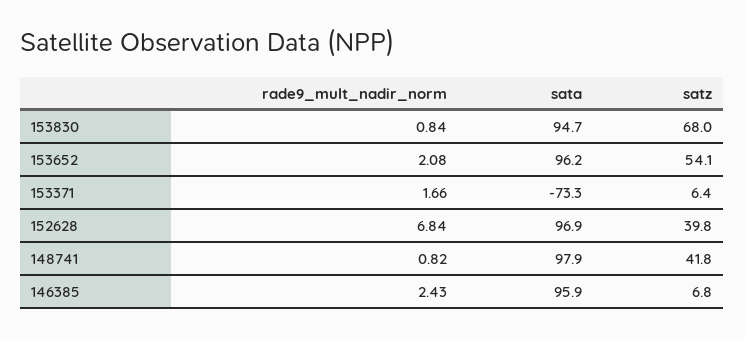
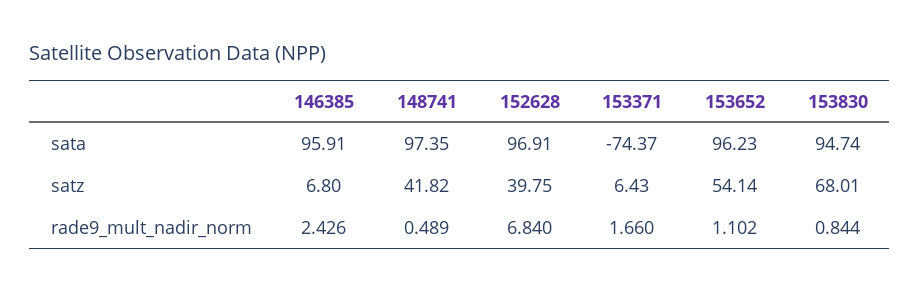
  {
    "rade9_mult_nadir_norm": {
      "153830": 0.844,
-     "153652": 2.08,
+     "153652": 1.102,
      "153371": 1.66,
      "152628": 6.84,
-     "148741": 0.82,
+     "148741": 0.489,
      "146385": 2.426
    },
    "sata": {
      "153830": 94.74,
      "153652": 96.23,
-     "153371": -73.3,
+     "153371": -74.37,
      "152628": 96.91,
-     "148741": 97.9,
+     "148741": 97.35,
      "146385": 95.91
    },
    "satz": {
      "153830": 68.01,
      "153652": 54.14,
      "153371": 6.43,
      "152628": 39.75,
      "148741": 41.82,
      "146385": 6.8
    }
  }

